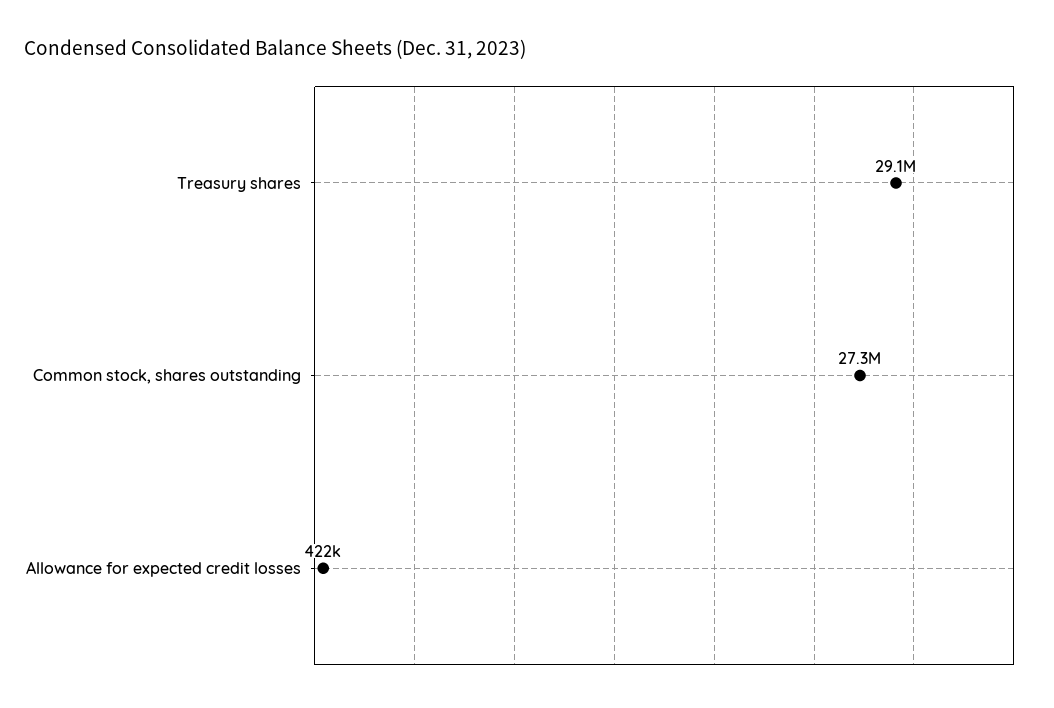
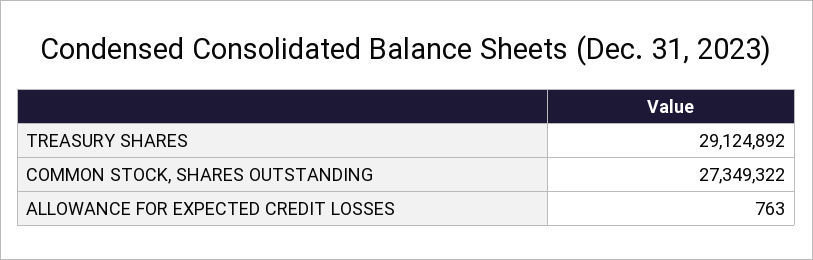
  {
    "Treasury shares": 29124892,
    "Common stock, shares outstanding": 27349322,
-   "Allowance for expected credit losses": 422000
+   "Allowance for expected credit losses": 763
  }

